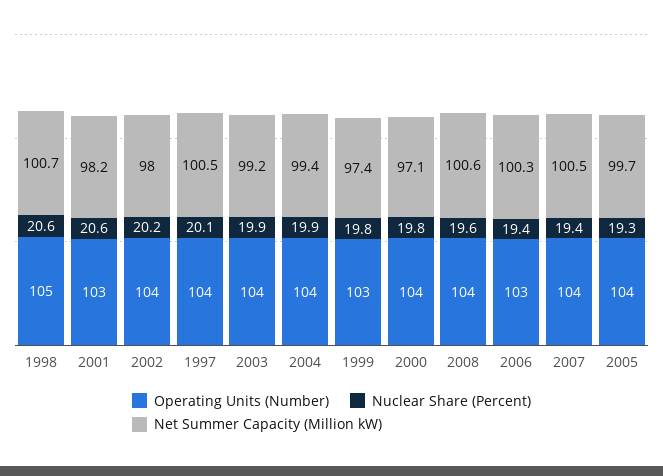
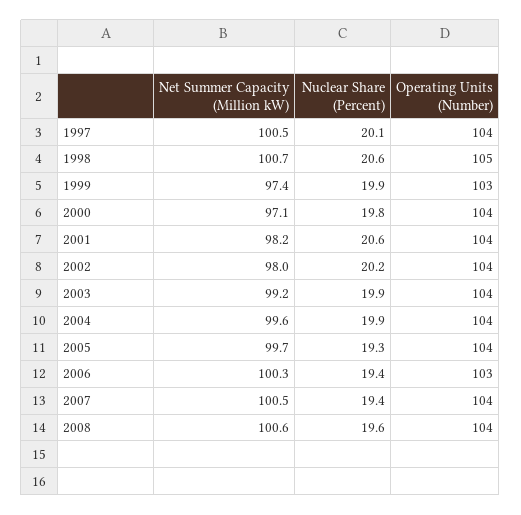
  {
    "Operating Units (Number)": {
      "1998": 105,
-     "2001": 103,
+     "2001": 104,
      "2002": 104,
      "1997": 104,
      "2003": 104,
      "2004": 104,
      "1999": 103,
      "2000": 104,
      "2008": 104,
      "2006": 103,
      "2007": 104,
      "2005": 104
    },
    "Nuclear Share (Percent)": {
      "1998": 20.6,
      "2001": 20.6,
      "2002": 20.2,
      "1997": 20.1,
      "2003": 19.9,
      "2004": 19.9,
-     "1999": 19.8,
+     "1999": 19.9,
      "2000": 19.8,
      "2008": 19.6,
      "2006": 19.4,
      "2007": 19.4,
      "2005": 19.3
    },
    "Net Summer Capacity (Million kW)": {
      "1998": 100.7,
      "2001": 98.2,
      "2002": 98,
      "1997": 100.5,
      "2003": 99.2,
-     "2004": 99.4,
+     "2004": 99.6,
      "1999": 97.4,
      "2000": 97.1,
      "2008": 100.6,
      "2006": 100.3,
      "2007": 100.5,
      "2005": 99.7
    }
  }

